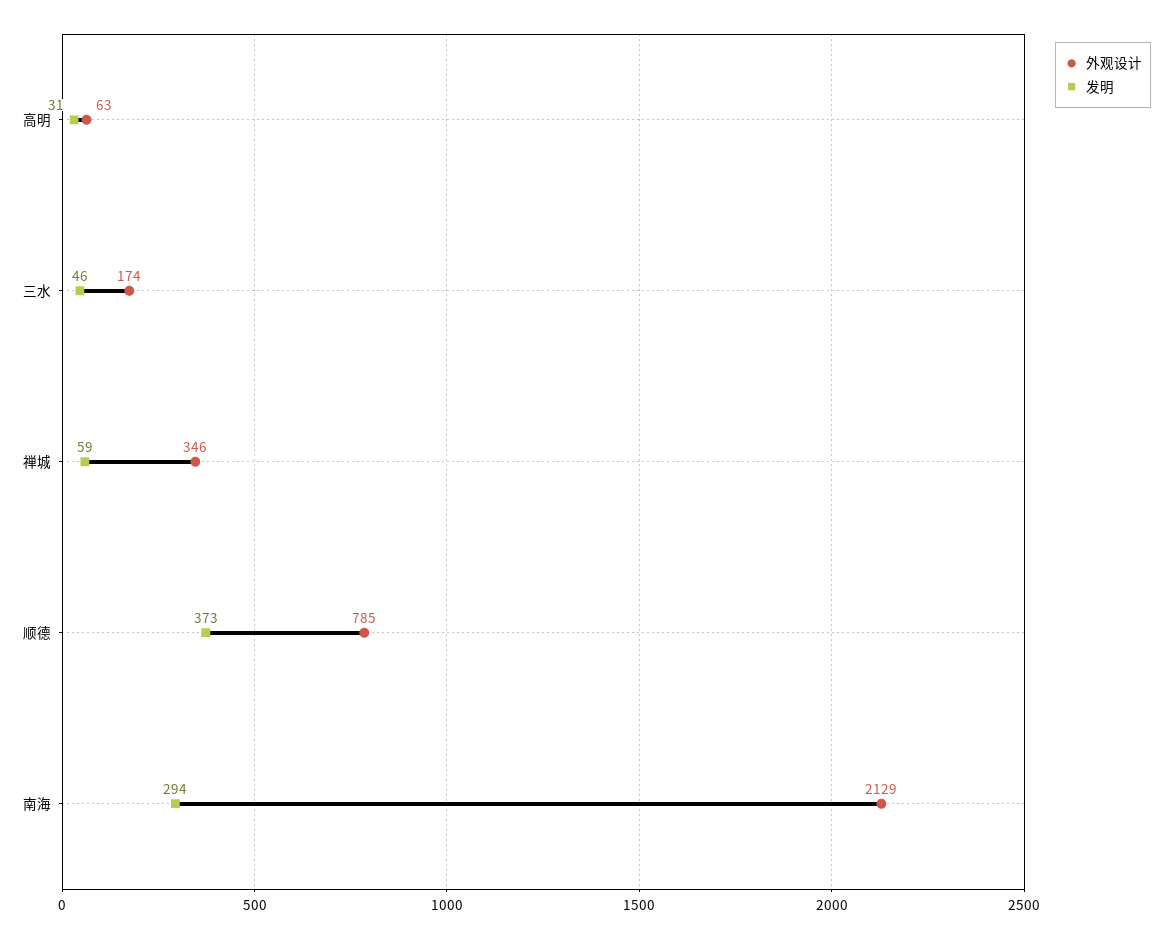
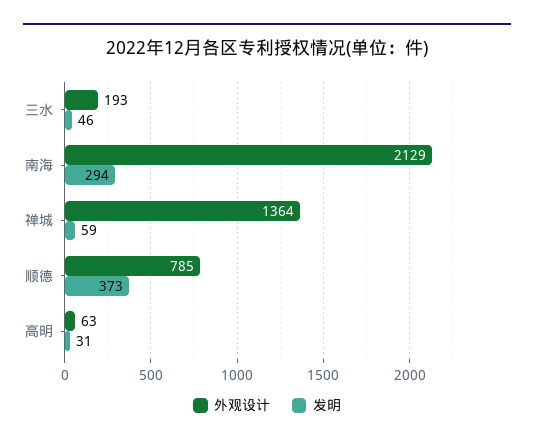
  {
    "外观设计": {
      "高明": 63,
-     "三水": 174,
+     "三水": 193,
-     "禅城": 346,
+     "禅城": 1364,
      "顺德": 785,
      "南海": 2129
    },
    "发明": {
      "高明": 31,
      "三水": 46,
      "禅城": 59,
      "顺德": 373,
      "南海": 294
    }
  }

